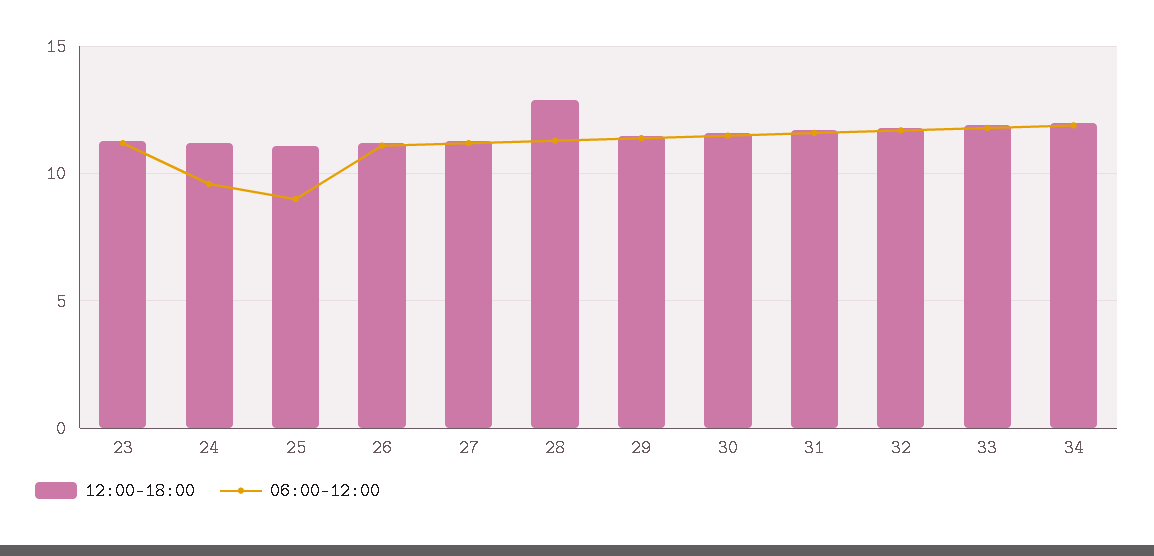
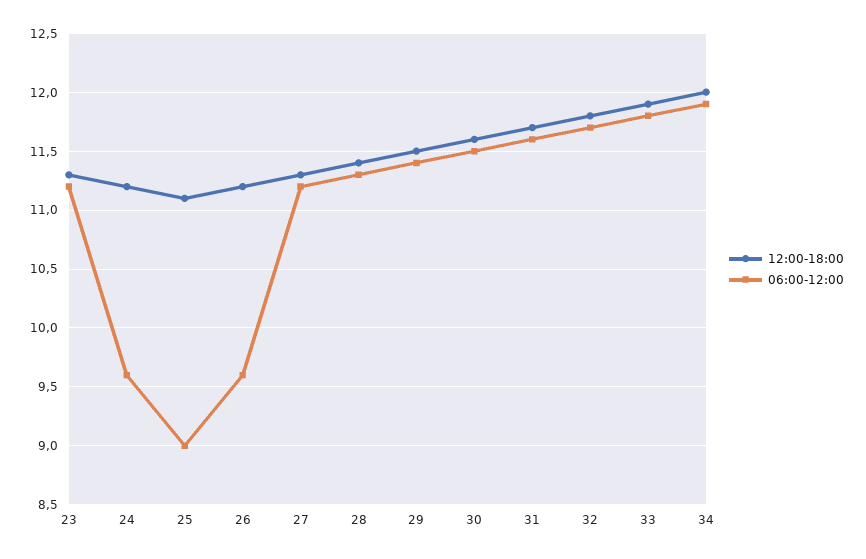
  {
    "12:00-18:00": {
      "23": 11.3,
      "24": 11.2,
      "25": 11.1,
      "26": 11.2,
      "27": 11.3,
-     "28": 13,
+     "28": 11.4,
      "29": 11.5,
      "30": 11.6,
      "31": 11.7,
      "32": 11.8,
      "33": 11.9,
      "34": 12
    },
    "06:00-12:00": {
      "23": 11.2,
      "24": 9.6,
      "25": 9,
-     "26": 11,
+     "26": 9.6,
      "27": 11.2,
      "28": 11.3,
      "29": 11.4,
      "30": 11.5,
      "31": 11.6,
      "32": 11.7,
      "33": 11.8,
      "34": 11.9
    }
  }

